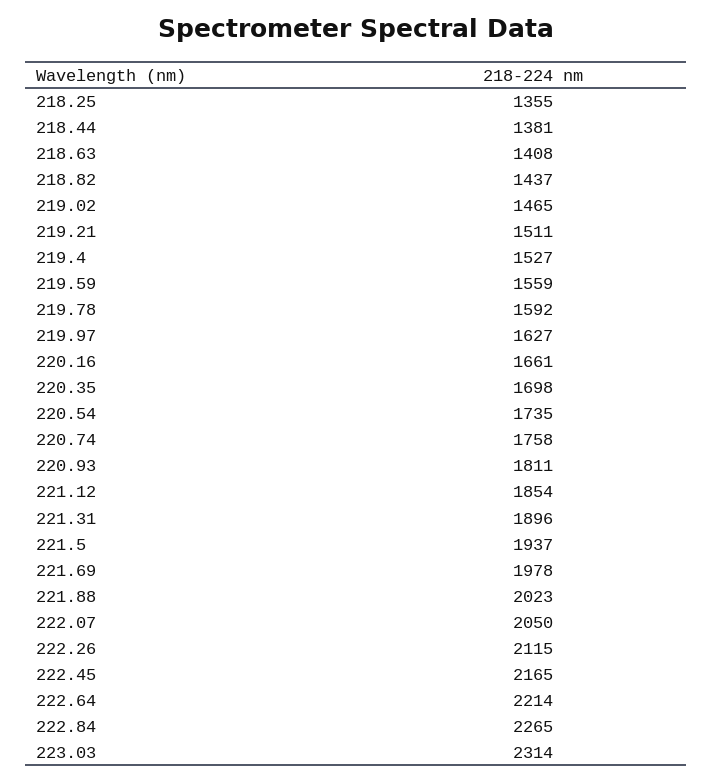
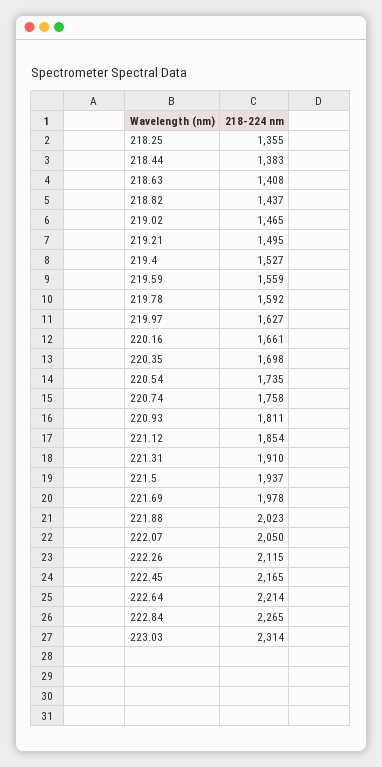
  {
    "218.25": 1355,
-   "218.44": 1381,
+   "218.44": 1383,
    "218.63": 1408,
    "218.82": 1437,
    "219.02": 1465,
-   "219.21": 1511,
+   "219.21": 1495,
    "219.4": 1527,
    "219.59": 1559,
    "219.78": 1592,
    "219.97": 1627,
    "220.16": 1661,
    "220.35": 1698,
    "220.54": 1735,
    "220.74": 1758,
    "220.93": 1811,
    "221.12": 1854,
-   "221.31": 1896,
+   "221.31": 1910,
    "221.5": 1937,
    "221.69": 1978,
    "221.88": 2023,
    "222.07": 2050,
    "222.26": 2115,
    "222.45": 2165,
    "222.64": 2214,
    "222.84": 2265,
    "223.03": 2314
  }

